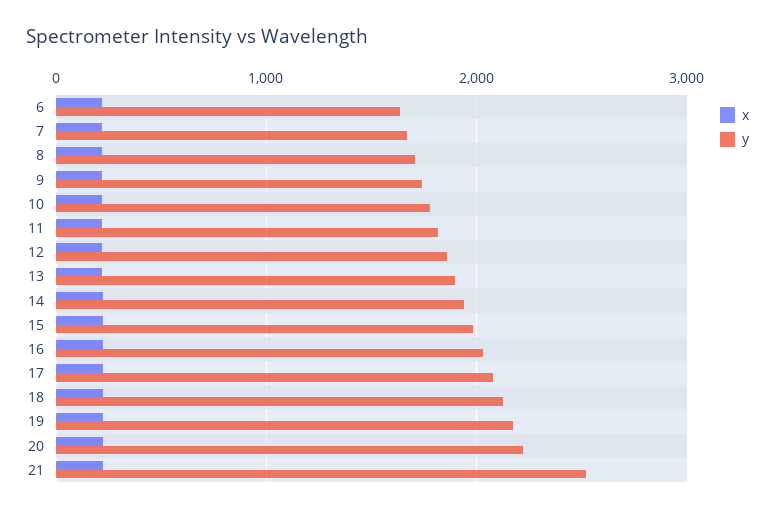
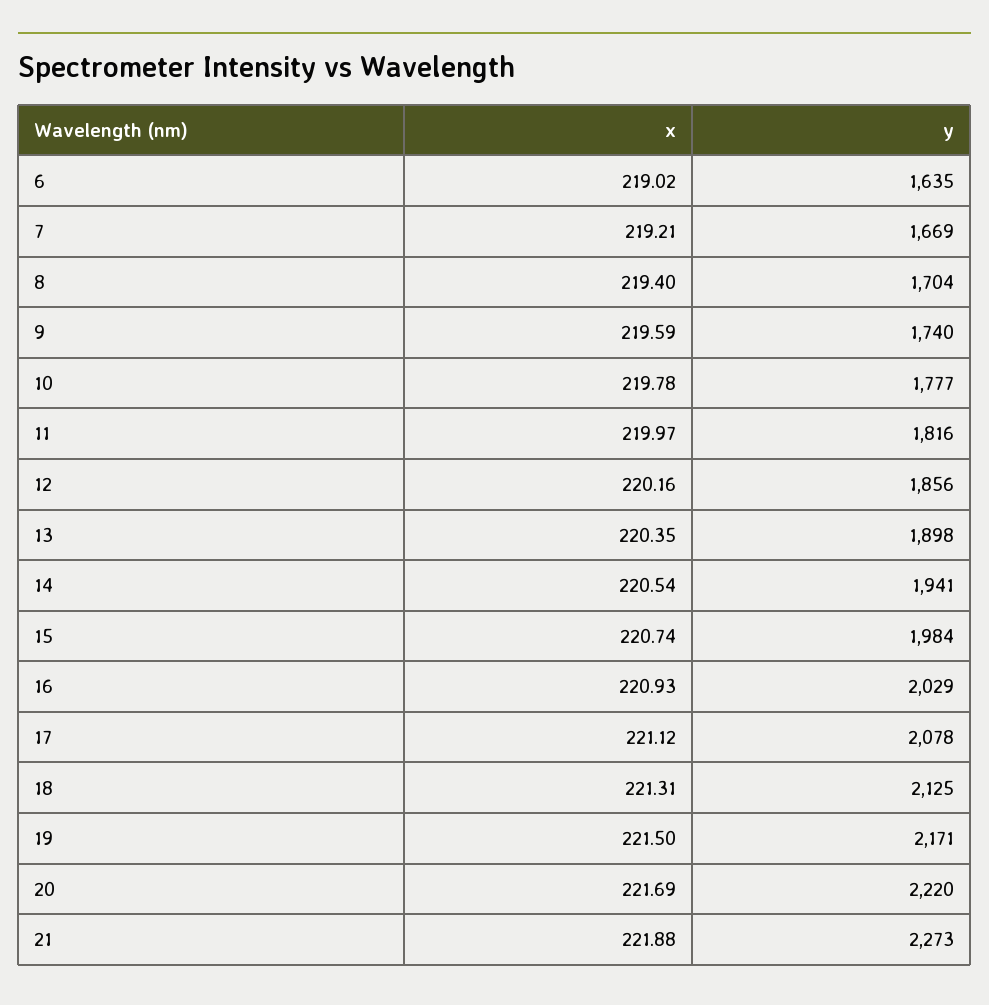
  {
    "x": {
      "6": 219.02,
      "7": 219.21,
      "8": 219.4,
      "9": 219.59,
      "10": 219.78,
      "11": 219.97,
      "12": 220.16,
      "13": 220.35,
      "14": 220.54,
      "15": 220.74,
      "16": 220.93,
      "17": 221.12,
      "18": 221.31,
      "19": 221.5,
      "20": 221.69,
      "21": 221.88
    },
    "y": {
      "6": 1635,
      "7": 1669,
      "8": 1704,
      "9": 1740,
      "10": 1777,
      "11": 1816,
      "12": 1856,
      "13": 1898,
      "14": 1941,
      "15": 1984,
      "16": 2029,
      "17": 2078,
      "18": 2125,
      "19": 2171,
      "20": 2220,
-     "21": 2500
+     "21": 2273
    }
  }

